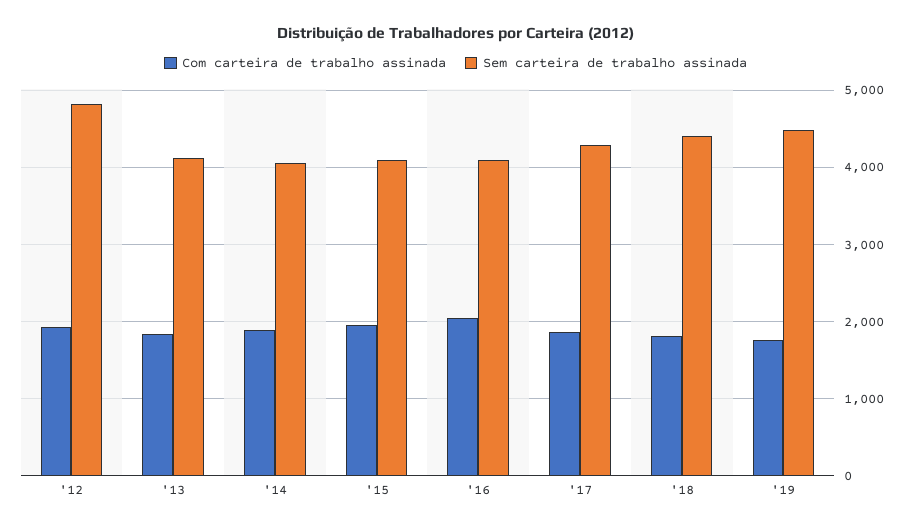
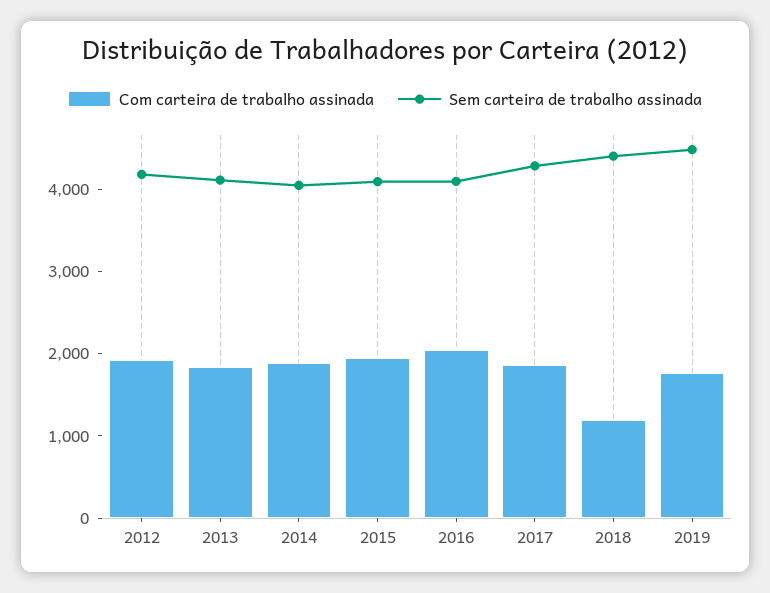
  {
    "Com carteira de trabalho assinada": {
      "'12": 1900,
      "'13": 1800,
      "'14": 1900,
      "'15": 2000,
      "'16": 2000,
      "'17": 1900,
-     "'18": 1800,
+     "'18": 1200,
      "'19": 1800
    },
    "Sem carteira de trabalho assinada": {
-     "'12": 4800,
+     "'12": 4200,
      "'13": 4100,
      "'14": 4100,
      "'15": 4100,
      "'16": 4100,
      "'17": 4300,
      "'18": 4400,
      "'19": 4500
    }
  }

